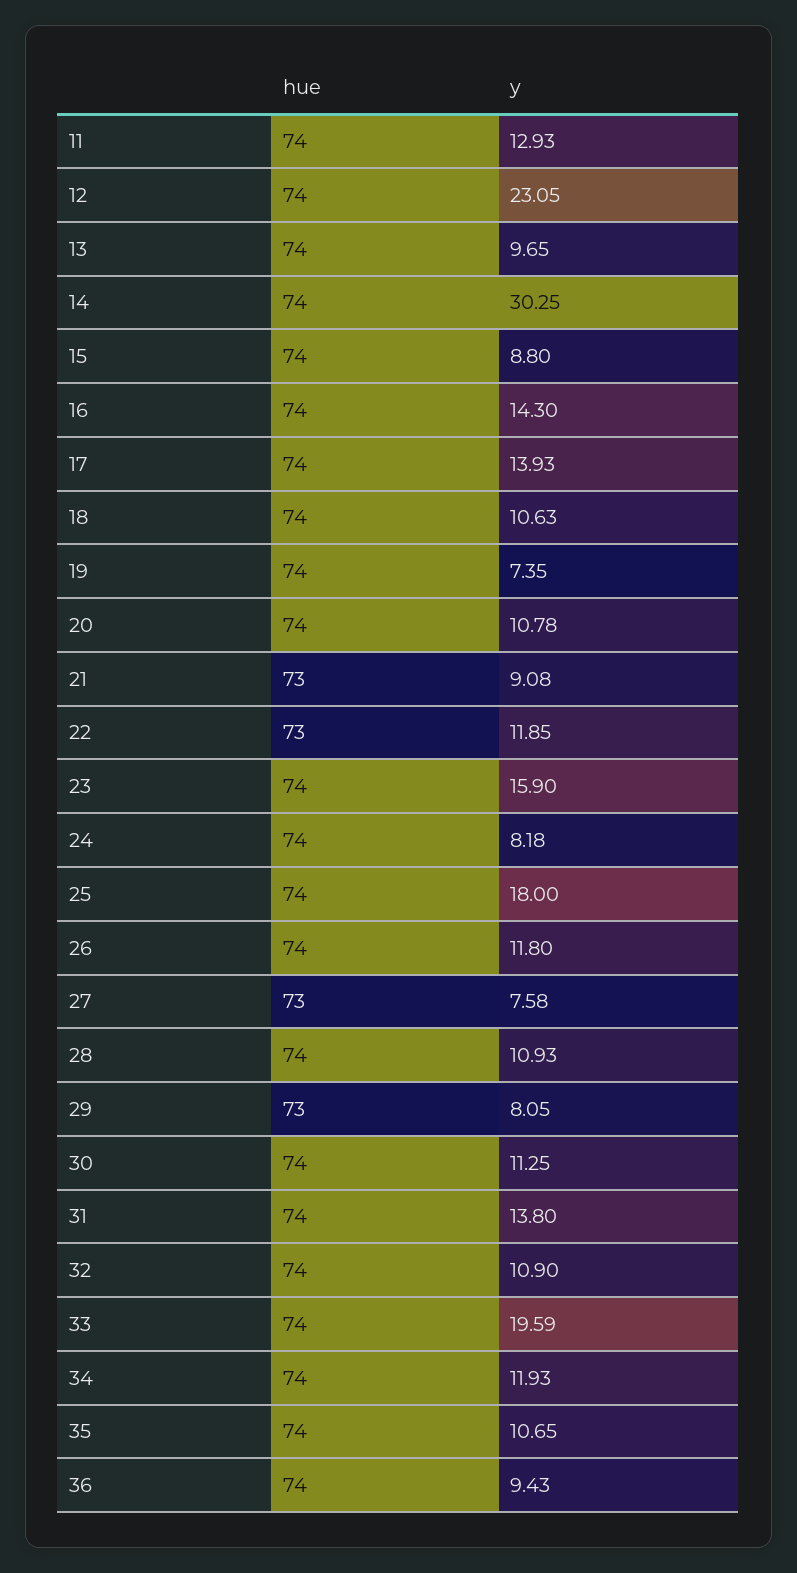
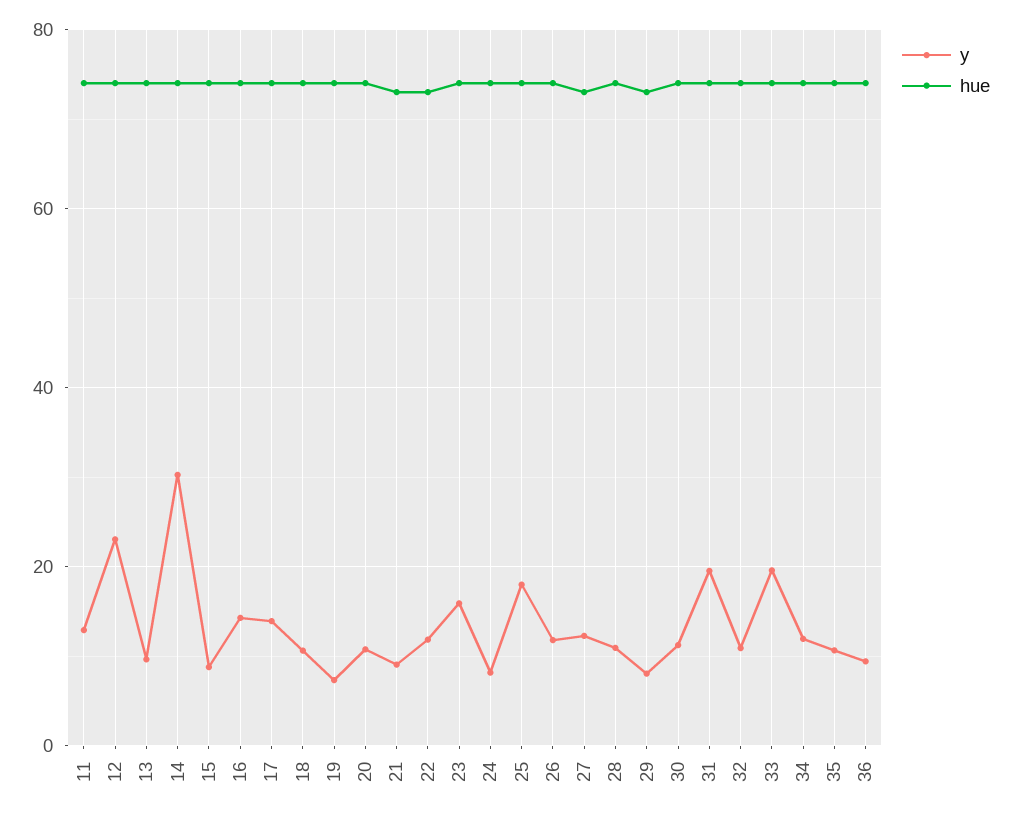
  {
    "hue": {
      "11": 74,
      "12": 74,
      "13": 74,
      "14": 74,
      "15": 74,
      "16": 74,
      "17": 74,
      "18": 74,
      "19": 74,
      "20": 74,
      "21": 73,
      "22": 73,
      "23": 74,
      "24": 74,
      "25": 74,
      "26": 74,
      "27": 73,
      "28": 74,
      "29": 73,
      "30": 74,
      "31": 74,
      "32": 74,
      "33": 74,
      "34": 74,
      "35": 74,
      "36": 74
    },
    "y": {
      "11": 12.93,
      "12": 23.05,
      "13": 9.65,
      "14": 30.25,
      "15": 8.8,
      "16": 14.3,
      "17": 13.93,
      "18": 10.63,
      "19": 7.35,
      "20": 10.78,
      "21": 9.08,
      "22": 11.85,
      "23": 15.9,
      "24": 8.18,
      "25": 18,
      "26": 11.8,
-     "27": 7.58,
+     "27": 12,
      "28": 10.93,
      "29": 8.05,
      "30": 11.25,
-     "31": 13.8,
+     "31": 20,
      "32": 10.9,
      "33": 19.59,
      "34": 11.93,
      "35": 10.65,
      "36": 9.43
    }
  }

